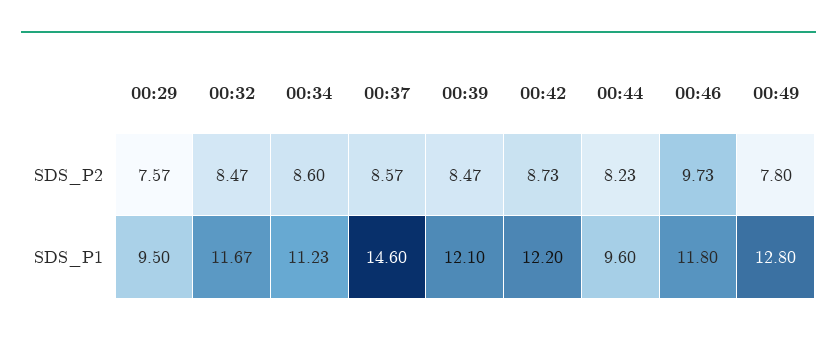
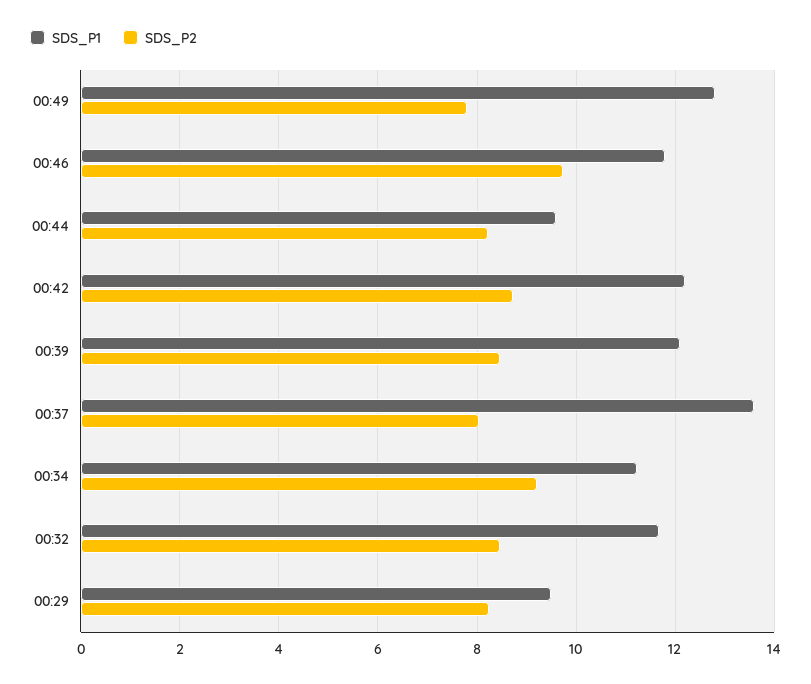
  {
    "SDS_P2": {
-     "00:29": 7.57,
+     "00:29": 8.2,
      "00:32": 8.47,
-     "00:34": 8.6,
+     "00:34": 9.2,
-     "00:37": 8.57,
+     "00:37": 8,
      "00:39": 8.47,
      "00:42": 8.73,
      "00:44": 8.23,
      "00:46": 9.73,
      "00:49": 7.8
    },
    "SDS_P1": {
      "00:29": 9.5,
      "00:32": 11.67,
      "00:34": 11.23,
-     "00:37": 14.6,
+     "00:37": 13.6,
      "00:39": 12.1,
      "00:42": 12.2,
      "00:44": 9.6,
      "00:46": 11.8,
      "00:49": 12.8
    }
  }

